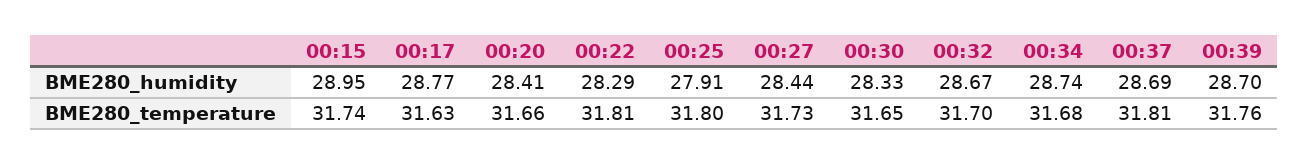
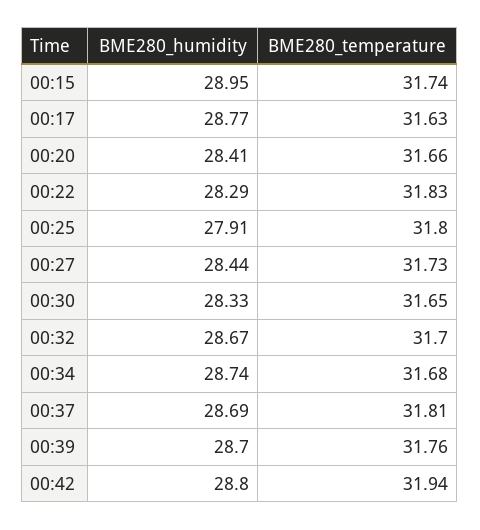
  {
    "00:15": {
      "BME280_humidity": 28.95,
      "BME280_temperature": 31.74
    },
    "00:17": {
      "BME280_humidity": 28.77,
      "BME280_temperature": 31.63
    },
    "00:20": {
      "BME280_humidity": 28.41,
      "BME280_temperature": 31.66
    },
    "00:22": {
      "BME280_humidity": 28.29,
-     "BME280_temperature": 31.81
+     "BME280_temperature": 31.83
    },
    "00:25": {
      "BME280_humidity": 27.91,
      "BME280_temperature": 31.8
    },
    "00:27": {
      "BME280_humidity": 28.44,
      "BME280_temperature": 31.73
    },
    "00:30": {
      "BME280_humidity": 28.33,
      "BME280_temperature": 31.65
    },
    "00:32": {
      "BME280_humidity": 28.67,
      "BME280_temperature": 31.7
    },
    "00:34": {
      "BME280_humidity": 28.74,
      "BME280_temperature": 31.68
    },
    "00:37": {
      "BME280_humidity": 28.69,
      "BME280_temperature": 31.81
    },
    "00:39": {
      "BME280_humidity": 28.7,
      "BME280_temperature": 31.76
-   }
+   },
+   "00:42": {
+     "BME280_humidity": 28.8,
+     "BME280_temperature": 31.94
+   }
  }

